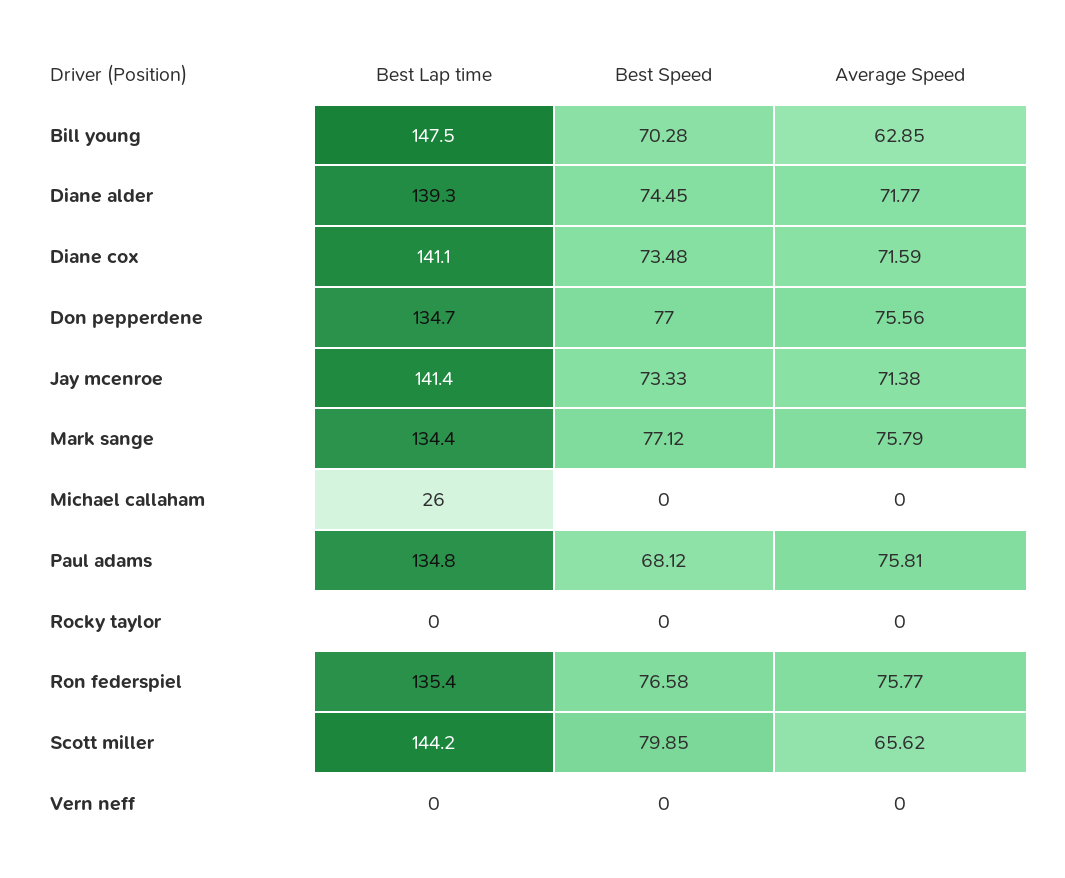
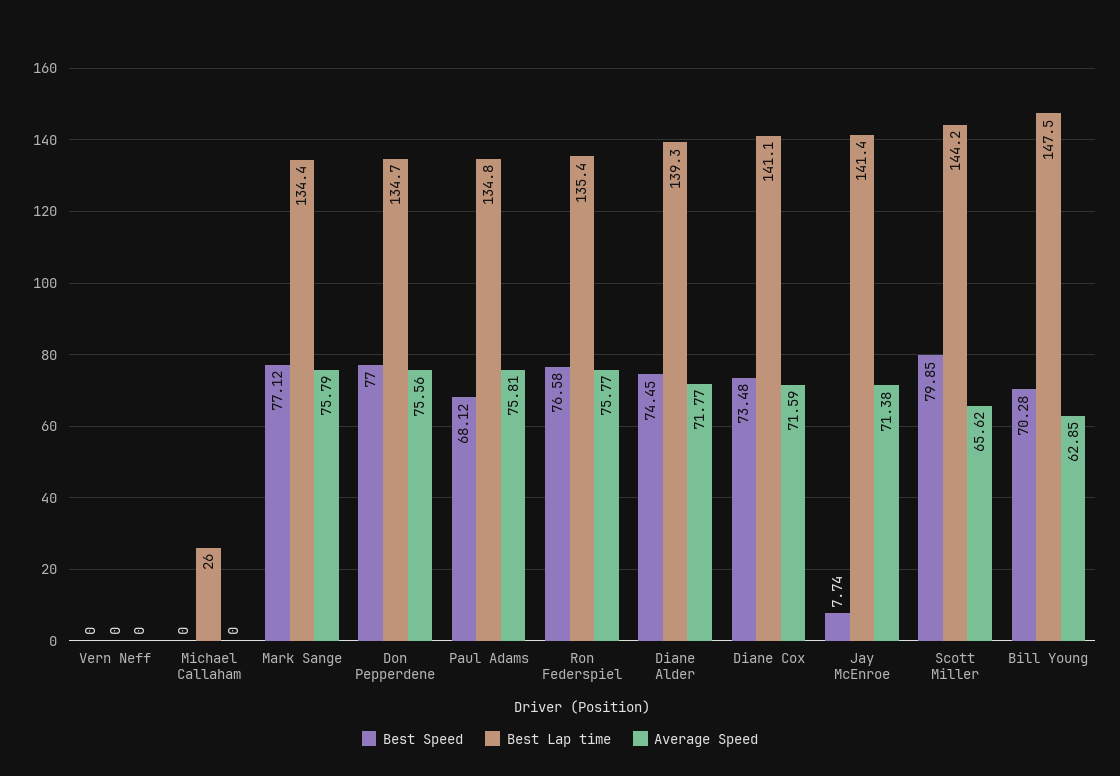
  {
    "Best Lap time": {
      "Bill young": 147.5,
      "Diane alder": 139.3,
      "Diane cox": 141.1,
      "Don pepperdene": 134.7,
      "Jay mcenroe": 141.4,
      "Mark sange": 134.4,
      "Michael callaham": 26,
      "Paul adams": 134.8,
-     "Rocky taylor": 0,
      "Ron federspiel": 135.4,
      "Scott miller": 144.2,
      "Vern neff": 0
    },
    "Best Speed": {
      "Bill young": 70.28,
      "Diane alder": 74.45,
      "Diane cox": 73.48,
      "Don pepperdene": 77,
-     "Jay mcenroe": 73.33,
+     "Jay mcenroe": 7.74,
      "Mark sange": 77.12,
      "Michael callaham": 0,
      "Paul adams": 68.12,
-     "Rocky taylor": 0,
      "Ron federspiel": 76.58,
      "Scott miller": 79.85,
      "Vern neff": 0
    },
    "Average Speed": {
      "Bill young": 62.85,
      "Diane alder": 71.77,
      "Diane cox": 71.59,
      "Don pepperdene": 75.56,
      "Jay mcenroe": 71.38,
      "Mark sange": 75.79,
      "Michael callaham": 0,
      "Paul adams": 75.81,
-     "Rocky taylor": 0,
      "Ron federspiel": 75.77,
      "Scott miller": 65.62,
      "Vern neff": 0
    }
  }

